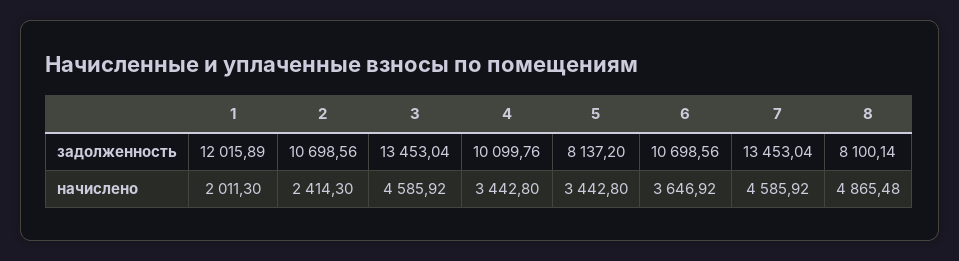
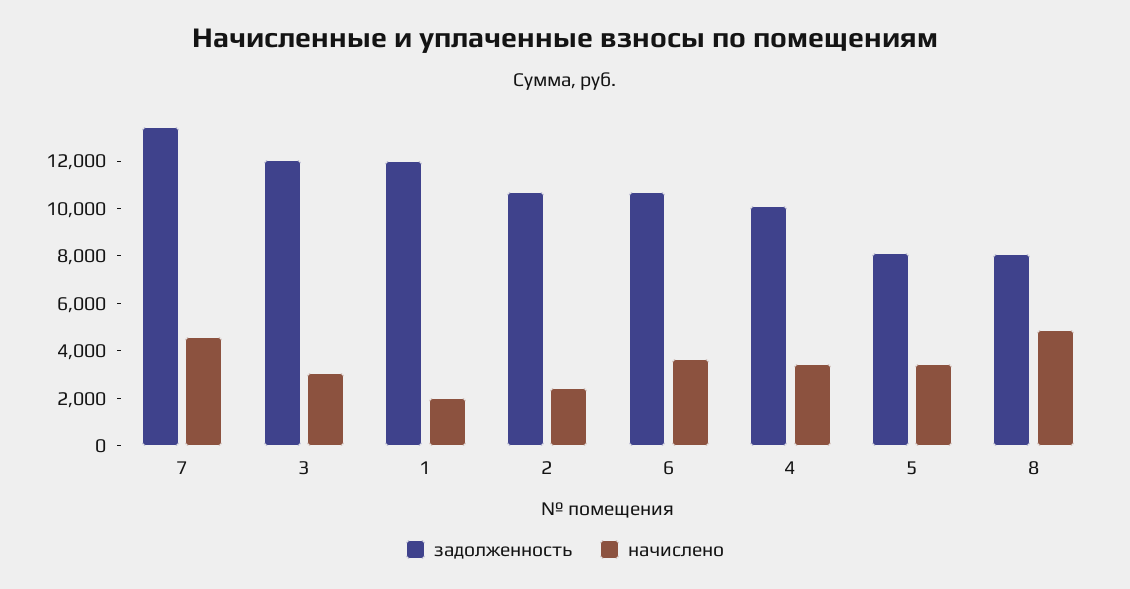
  {
    "задолженность": {
      "1": 12015.89,
      "2": 10698.56,
-     "3": 13453.04,
+     "3": 12000,
      "4": 10099.76,
      "5": 8137.2,
      "6": 10698.56,
      "7": 13453.04,
      "8": 8100.14
    },
    "начислено": {
      "1": 2011.3,
      "2": 2414.3,
-     "3": 4585.92,
+     "3": 3000,
      "4": 3442.8,
      "5": 3442.8,
      "6": 3646.92,
      "7": 4585.92,
      "8": 4865.48
    }
  }

